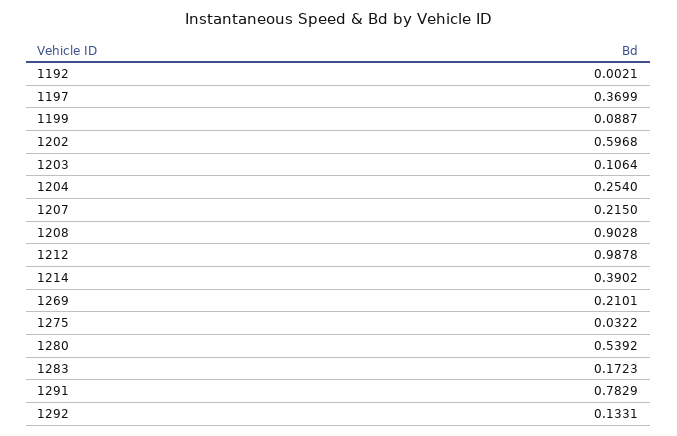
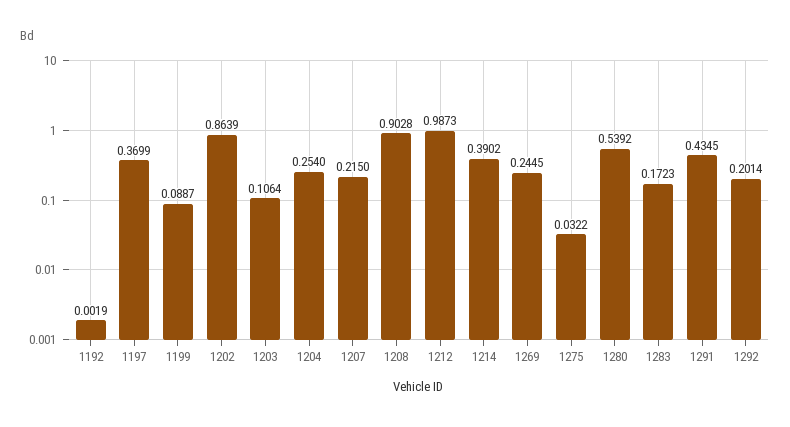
  {
-   "1192": 0.0021,
+   "1192": 0.0019,
    "1197": 0.3699,
    "1199": 0.0887,
-   "1202": 0.5968,
+   "1202": 0.8639,
    "1203": 0.1064,
    "1204": 0.254,
    "1207": 0.215,
    "1208": 0.9028,
-   "1212": 0.9878,
+   "1212": 0.9873,
    "1214": 0.3902,
-   "1269": 0.2101,
+   "1269": 0.2445,
    "1275": 0.0322,
    "1280": 0.5392,
    "1283": 0.1723,
-   "1291": 0.7829,
+   "1291": 0.4345,
-   "1292": 0.1331
+   "1292": 0.2014
  }

